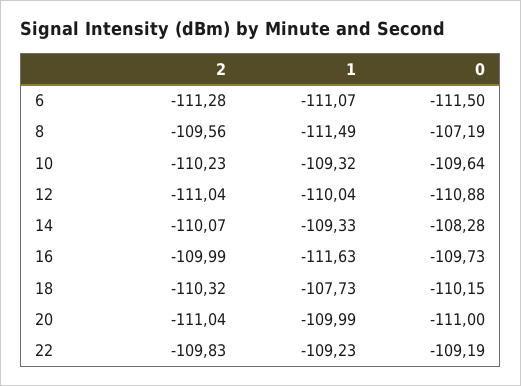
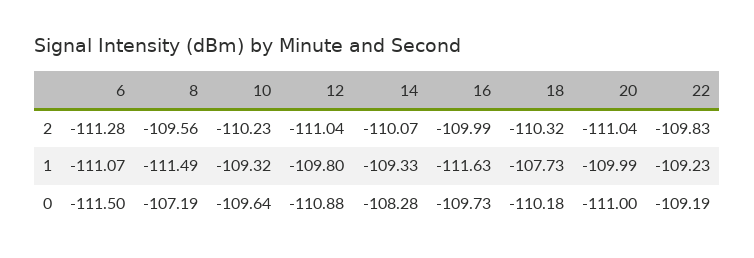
  {
    "2": {
      "6": -111.28,
      "8": -109.56,
      "10": -110.23,
      "12": -111.04,
      "14": -110.07,
      "16": -109.99,
      "18": -110.32,
      "20": -111.04,
      "22": -109.83
    },
    "1": {
      "6": -111.07,
      "8": -111.49,
      "10": -109.32,
-     "12": -110.04,
+     "12": -109.8,
      "14": -109.33,
      "16": -111.63,
      "18": -107.73,
      "20": -109.99,
      "22": -109.23
    },
    "0": {
      "6": -111.5,
      "8": -107.19,
      "10": -109.64,
      "12": -110.88,
      "14": -108.28,
      "16": -109.73,
-     "18": -110.15,
+     "18": -110.18,
      "20": -111,
      "22": -109.19
    }
  }

